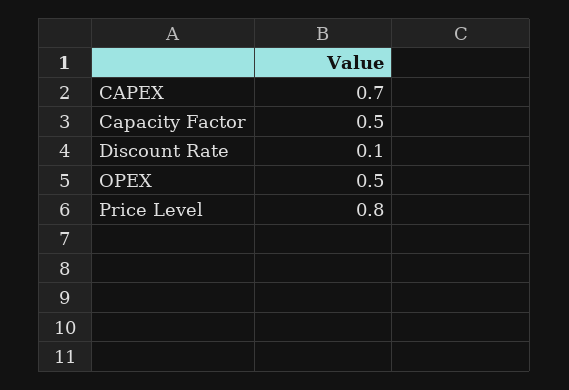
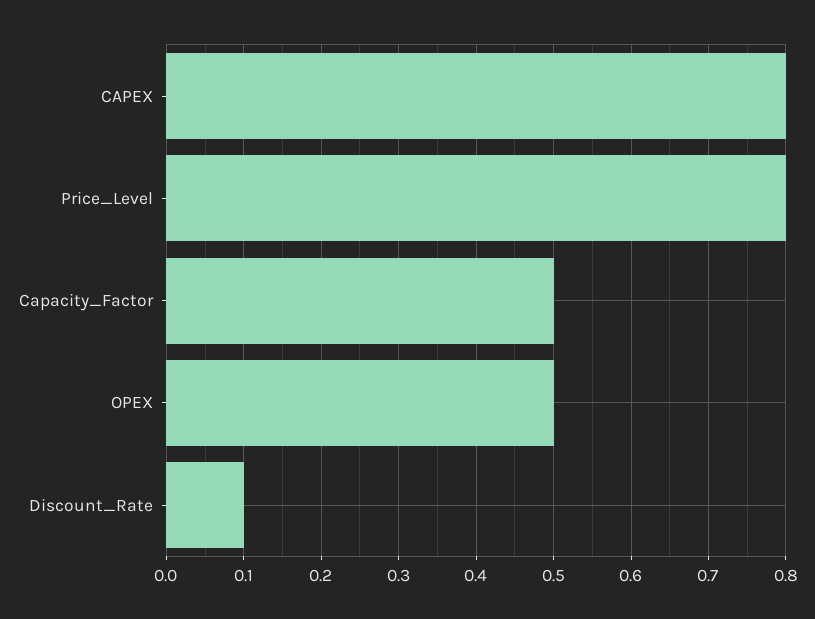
  {
-   "CAPEX": 0.7,
+   "CAPEX": 0.8,
    "Capacity Factor": 0.5,
    "Discount Rate": 0.1,
    "OPEX": 0.5,
    "Price Level": 0.8
  }

